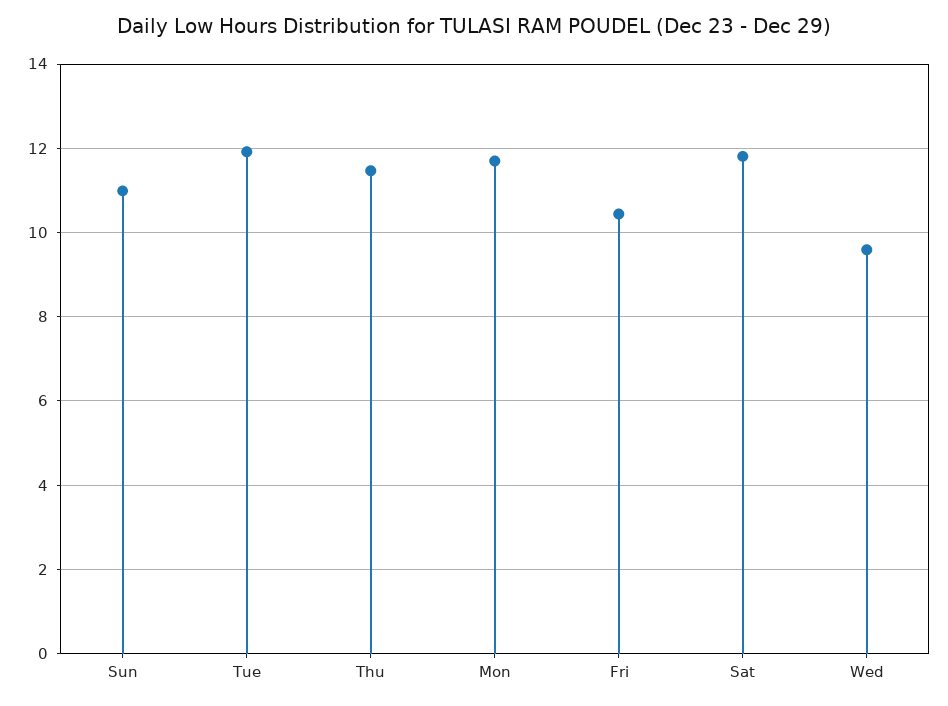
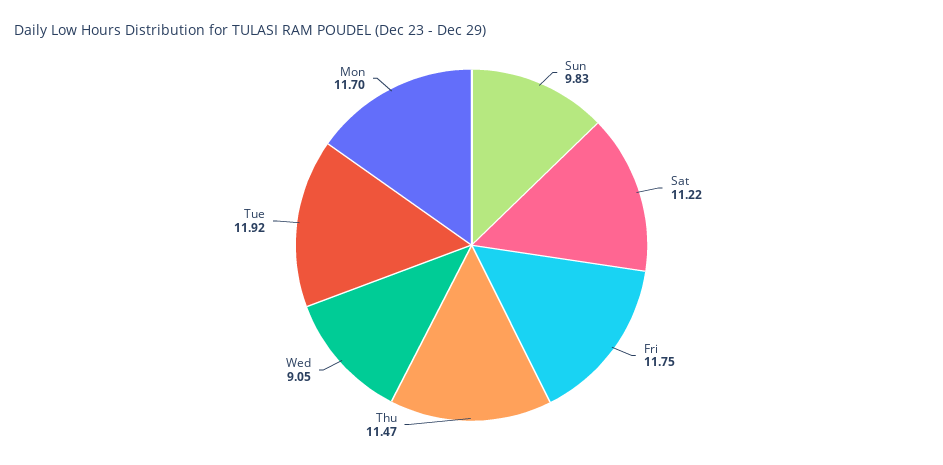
  {
-   "Sun": 11,
+   "Sun": 9.83,
    "Tue": 11.92,
    "Thu": 11.47,
    "Mon": 11.7,
-   "Fri": 10.4,
+   "Fri": 11.75,
-   "Sat": 11.8,
+   "Sat": 11.22,
-   "Wed": 9.6
+   "Wed": 9.05
  }

